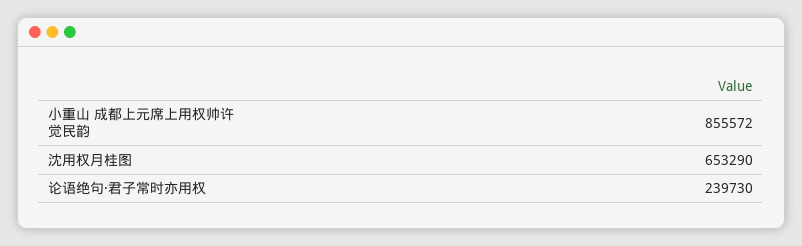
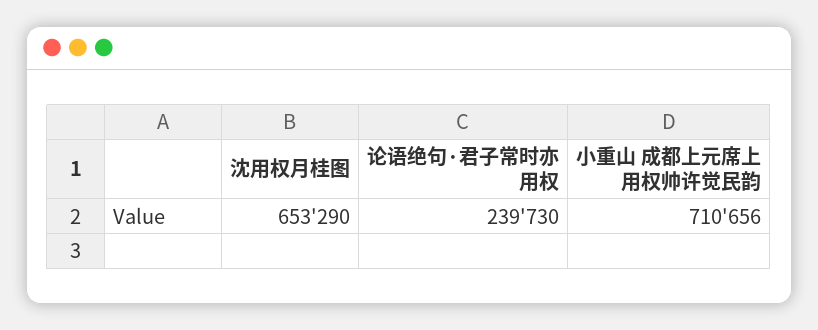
  {
-   "小重山 成都上元席上用权帅许觉民韵": 855572,
+   "小重山 成都上元席上用权帅许觉民韵": 710656,
    "沈用权月桂图": 653290,
    "论语绝句·君子常时亦用权": 239730
  }

